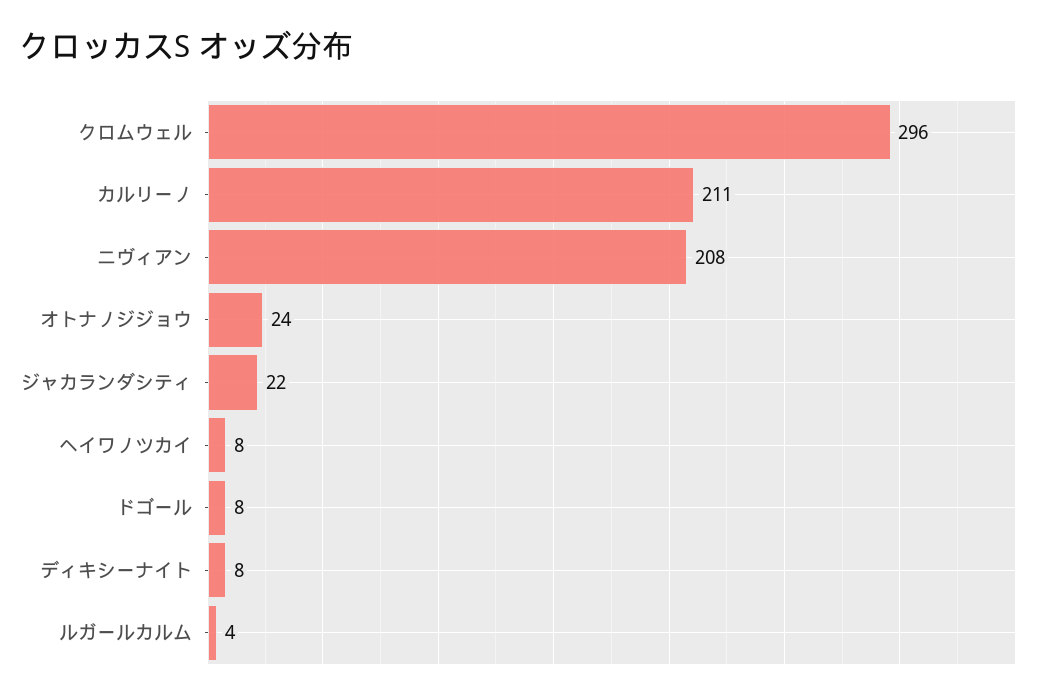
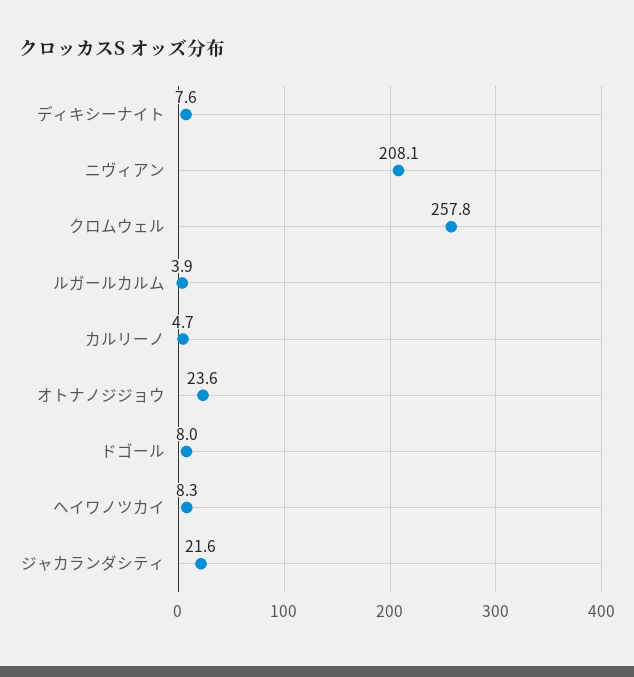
  {
-   "クロムウェル": 296,
+   "クロムウェル": 257.8,
-   "カルリーノ": 211,
+   "カルリーノ": 4.7,
    "ニヴィアン": 208.1,
    "オトナノジジョウ": 23.6,
    "ジャカランダシティ": 21.6,
    "ヘイワノツカイ": 8.3,
    "ドゴール": 8,
    "ディキシーナイト": 7.6,
    "ルガールカルム": 3.9
  }

